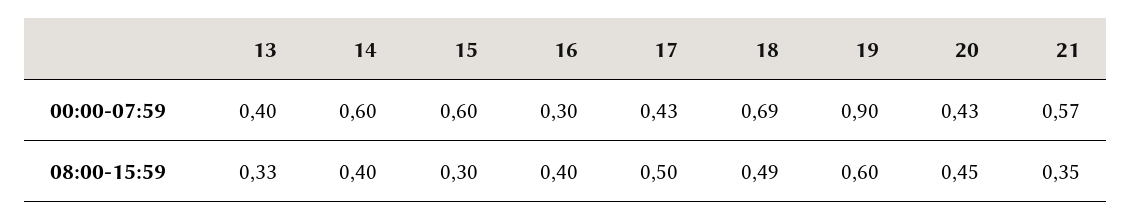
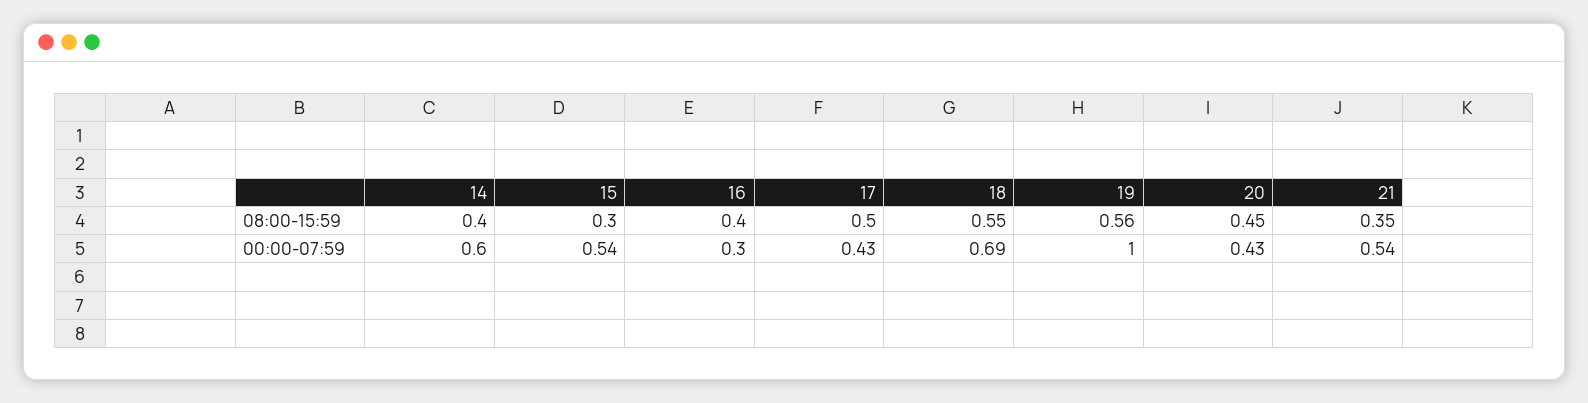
  {
-   "13": {
-     "00:00-07:59": 0.4,
-     "08:00-15:59": 0.33
-   },
    "14": {
      "00:00-07:59": 0.6,
      "08:00-15:59": 0.4
    },
    "15": {
-     "00:00-07:59": 0.6,
+     "00:00-07:59": 0.54,
      "08:00-15:59": 0.3
    },
    "16": {
      "00:00-07:59": 0.3,
      "08:00-15:59": 0.4
    },
    "17": {
      "00:00-07:59": 0.43,
      "08:00-15:59": 0.5
    },
    "18": {
      "00:00-07:59": 0.69,
-     "08:00-15:59": 0.49
+     "08:00-15:59": 0.55
    },
    "19": {
-     "00:00-07:59": 0.9,
+     "00:00-07:59": 1,
-     "08:00-15:59": 0.6
+     "08:00-15:59": 0.56
    },
    "20": {
      "00:00-07:59": 0.43,
      "08:00-15:59": 0.45
    },
    "21": {
-     "00:00-07:59": 0.57,
+     "00:00-07:59": 0.54,
      "08:00-15:59": 0.35
    }
  }

